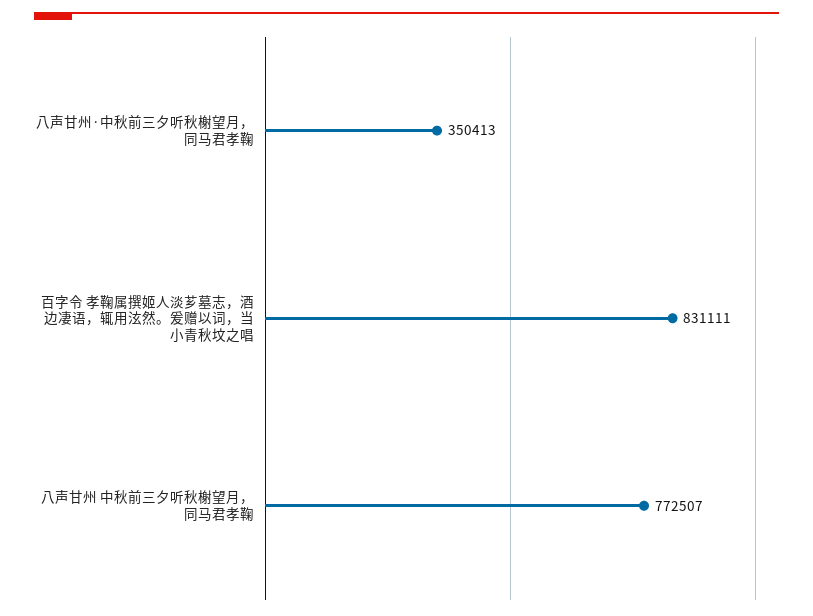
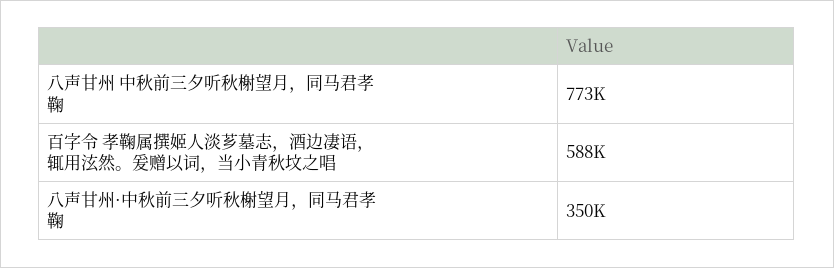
  {
    "八声甘州·中秋前三夕听秋榭望月，同马君孝鞠": 350413,
-   "百字令 孝鞠属撰姬人淡芗墓志，酒边凄语，辄用泫然。爰赠以词，当小青秋坟之唱": 831111,
+   "百字令 孝鞠属撰姬人淡芗墓志，酒边凄语，辄用泫然。爰赠以词，当小青秋坟之唱": 588000,
    "八声甘州 中秋前三夕听秋榭望月，同马君孝鞠": 772507
  }

